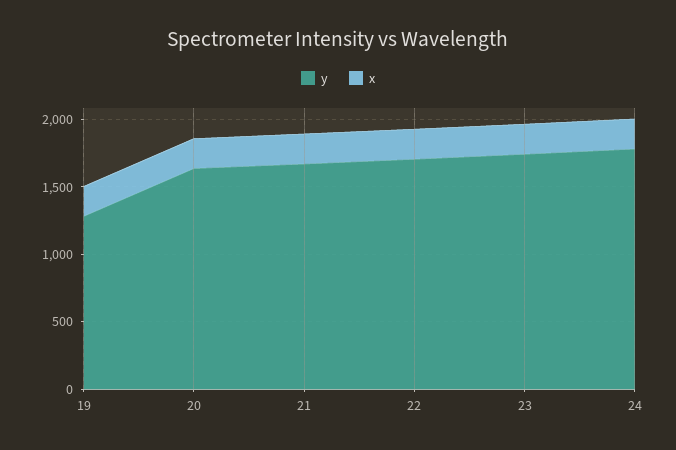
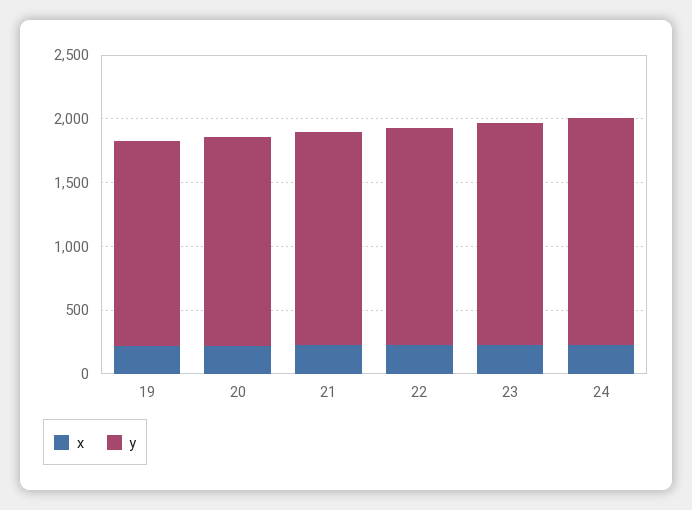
  {
    "y": {
-     "19": 1300,
+     "19": 1600,
      "20": 1600,
      "21": 1700,
      "22": 1700,
      "23": 1700,
      "24": 1800
    },
    "x": {
      "19": 200,
      "20": 200,
      "21": 200,
      "22": 200,
      "23": 200,
      "24": 200
    }
  }

